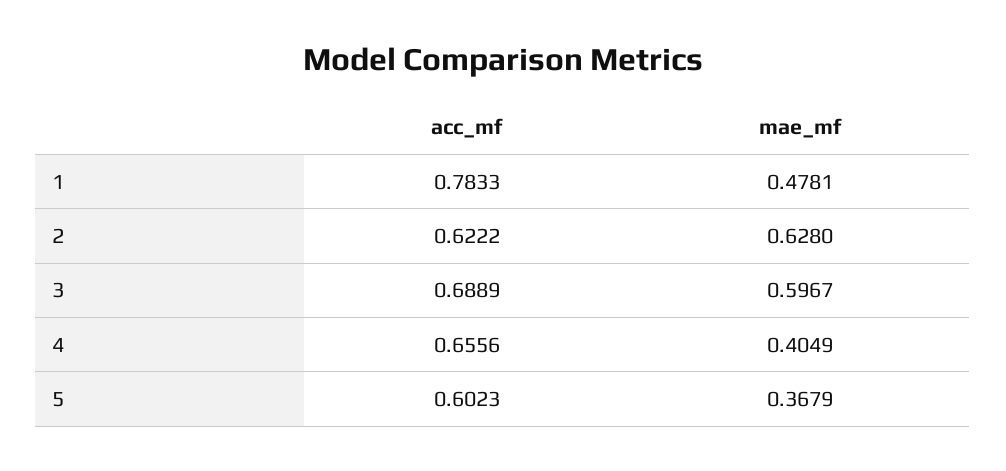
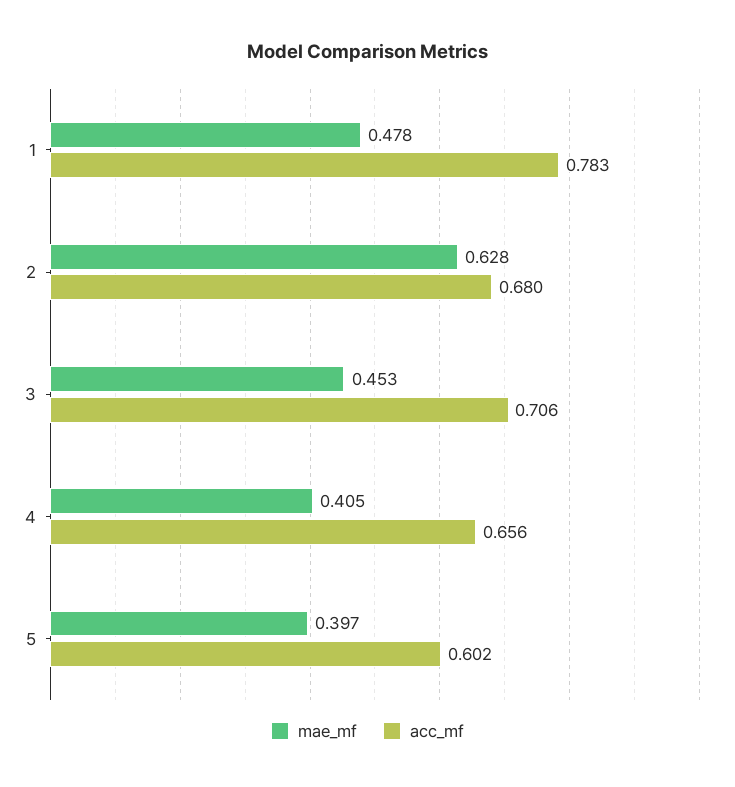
  {
    "acc_mf": {
      "1": 0.7833,
-     "2": 0.6222,
+     "2": 0.68,
-     "3": 0.6889,
+     "3": 0.706,
      "4": 0.6556,
      "5": 0.6023
    },
    "mae_mf": {
      "1": 0.4781,
      "2": 0.628,
-     "3": 0.5967,
+     "3": 0.453,
      "4": 0.4049,
-     "5": 0.3679
+     "5": 0.397
    }
  }

